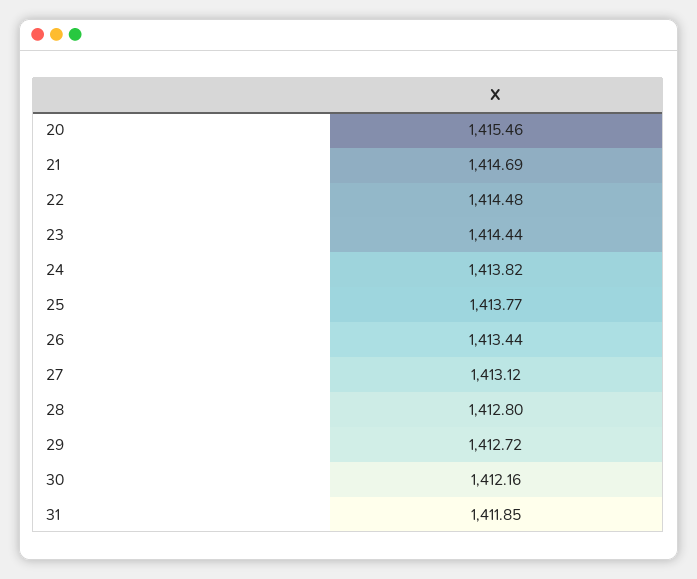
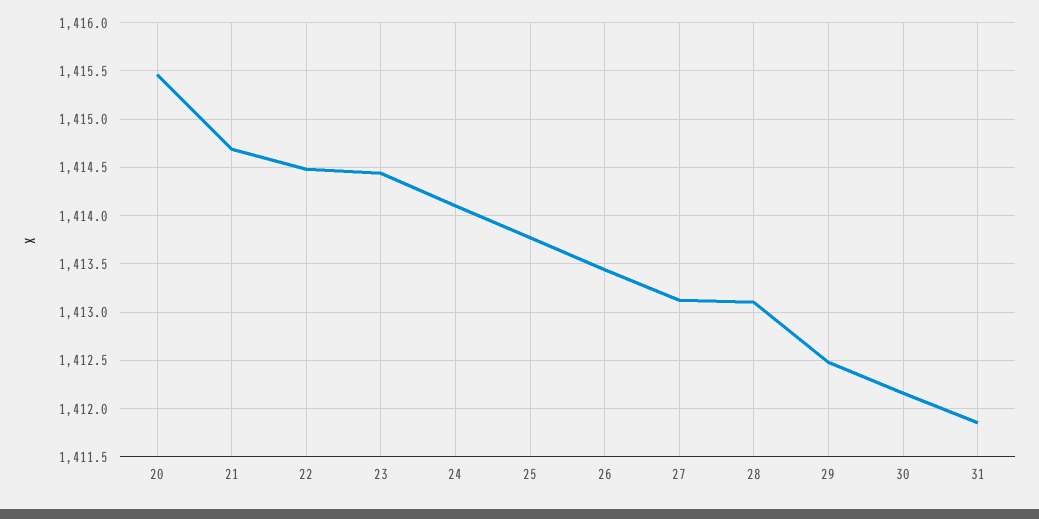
  {
    "20": 1415.46,
    "21": 1414.69,
    "22": 1414.48,
    "23": 1414.44,
-   "24": 1413.82,
+   "24": 1414.1,
    "25": 1413.77,
    "26": 1413.44,
    "27": 1413.12,
-   "28": 1412.8,
+   "28": 1413.1,
-   "29": 1412.72,
+   "29": 1412.5,
    "30": 1412.16,
    "31": 1411.85
  }

